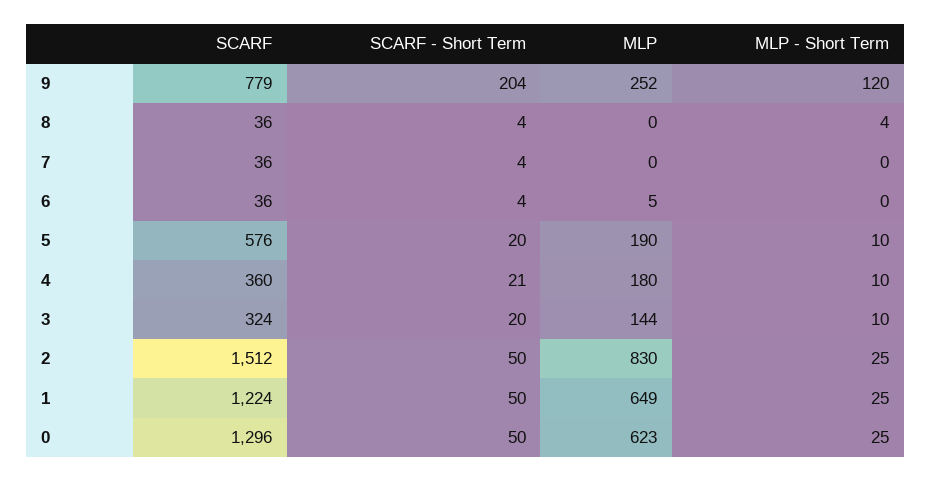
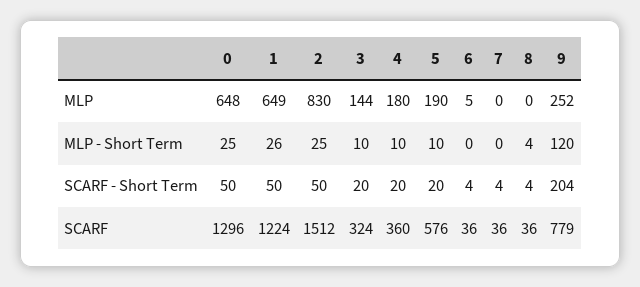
  {
    "SCARF": {
      "9": 779,
      "8": 36,
      "7": 36,
      "6": 36,
      "5": 576,
      "4": 360,
      "3": 324,
      "2": 1512,
      "1": 1224,
      "0": 1296
    },
    "SCARF - Short Term": {
      "9": 204,
      "8": 4,
      "7": 4,
      "6": 4,
      "5": 20,
-     "4": 21,
+     "4": 20,
      "3": 20,
      "2": 50,
      "1": 50,
      "0": 50
    },
    "MLP": {
      "9": 252,
      "8": 0,
      "7": 0,
      "6": 5,
      "5": 190,
      "4": 180,
      "3": 144,
      "2": 830,
      "1": 649,
-     "0": 623
+     "0": 648
    },
    "MLP - Short Term": {
      "9": 120,
      "8": 4,
      "7": 0,
      "6": 0,
      "5": 10,
      "4": 10,
      "3": 10,
      "2": 25,
-     "1": 25,
+     "1": 26,
      "0": 25
    }
  }

